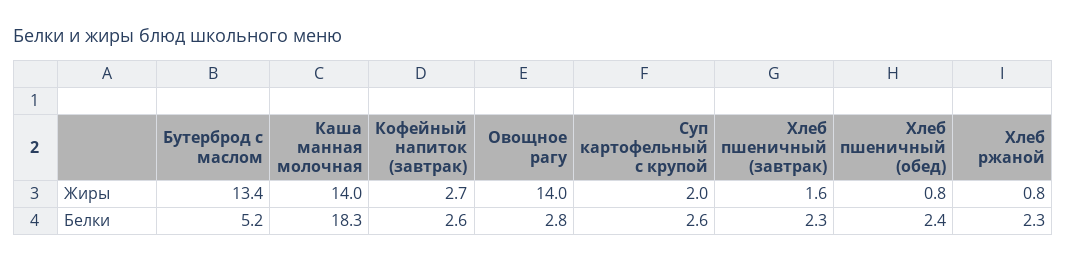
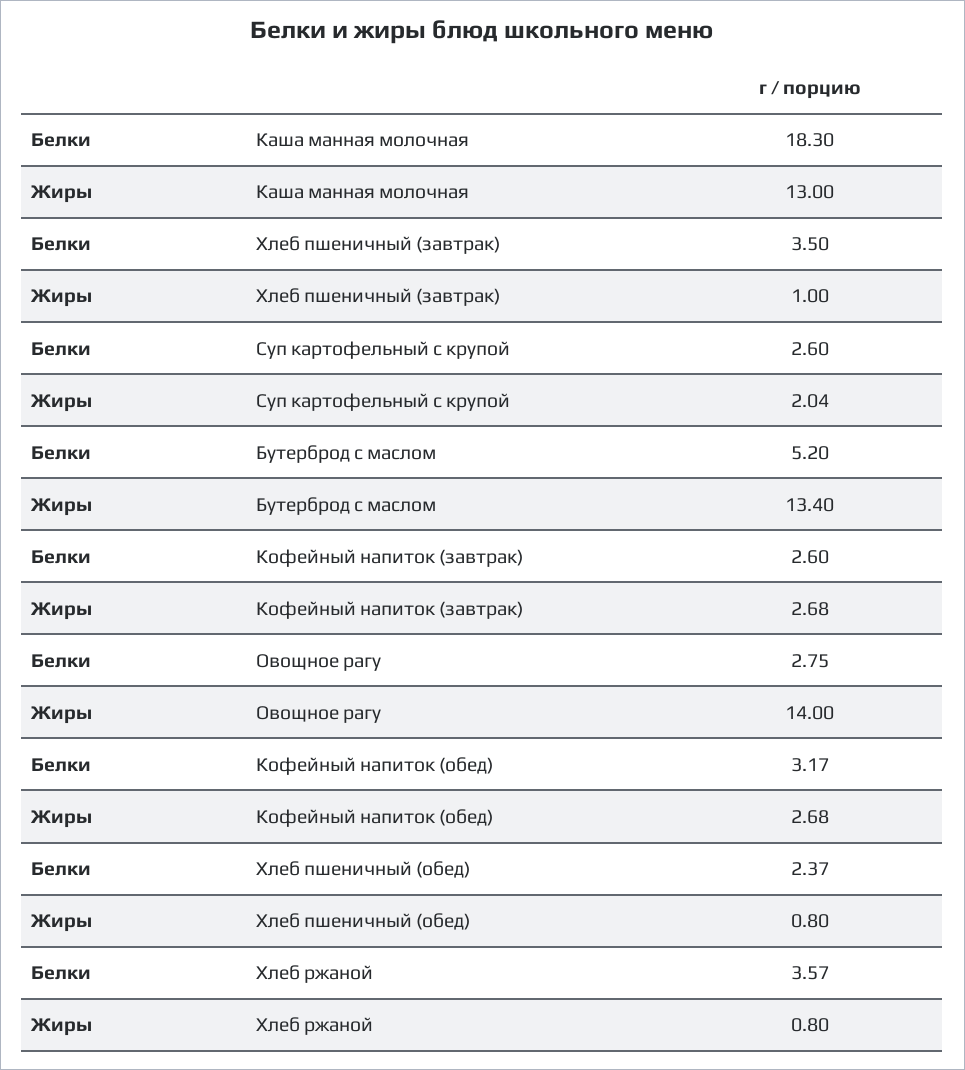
  {
    "Бутерброд с маслом": {
      "Жиры": 13.4,
      "Белки": 5.2
    },
    "Каша манная молочная": {
-     "Жиры": 14,
+     "Жиры": 13,
      "Белки": 18.3
    },
    "Кофейный напиток (завтрак)": {
      "Жиры": 2.68,
      "Белки": 2.6
    },
    "Овощное рагу": {
      "Жиры": 14,
      "Белки": 2.75
    },
    "Суп картофельный с крупой": {
      "Жиры": 2.04,
      "Белки": 2.6
    },
    "Хлеб пшеничный (завтрак)": {
-     "Жиры": 1.6,
+     "Жиры": 1,
-     "Белки": 2.3
+     "Белки": 3.5
    },
    "Хлеб пшеничный (обед)": {
      "Жиры": 0.8,
      "Белки": 2.37
    },
    "Хлеб ржаной": {
      "Жиры": 0.8,
-     "Белки": 2.3
+     "Белки": 3.57
-   }
+   },
+   "Кофейный напиток (обед)": {
+     "Белки": 3.17,
+     "Жиры": 2.68
+   }
  }

